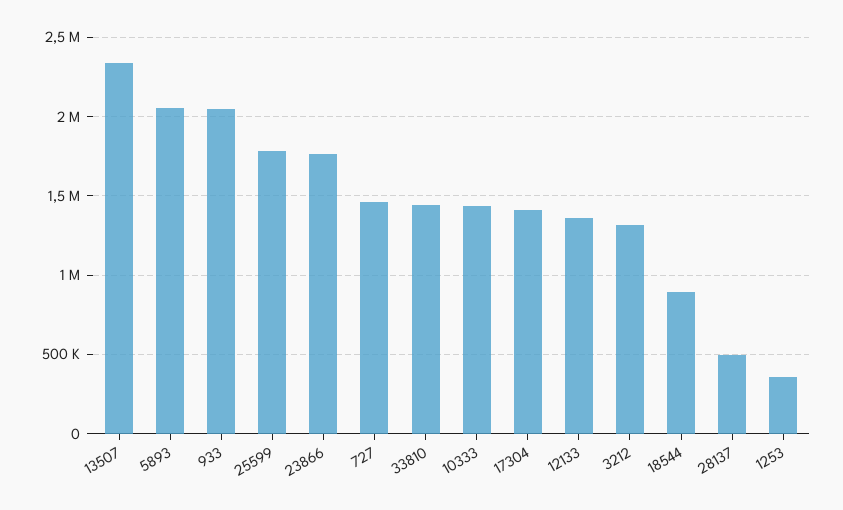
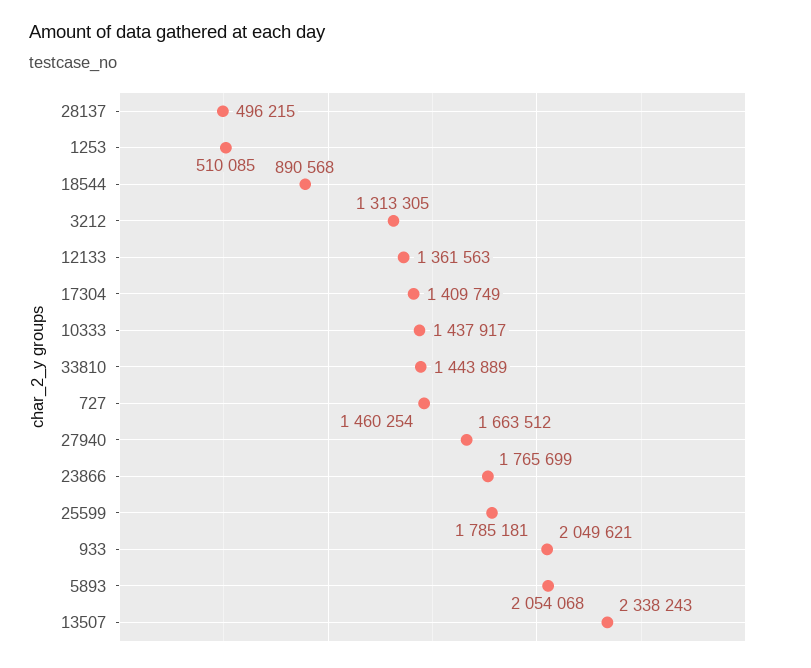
  {
    "13507": 2338243,
    "5893": 2054068,
    "933": 2049621,
    "25599": 1785181,
    "23866": 1765699,
    "727": 1460254,
    "33810": 1443889,
    "10333": 1437917,
    "17304": 1409749,
    "12133": 1361563,
    "3212": 1313305,
    "18544": 890568,
    "28137": 496215,
-   "1253": 350000
+   "1253": 510085,
+   "27940": 1663512
  }

